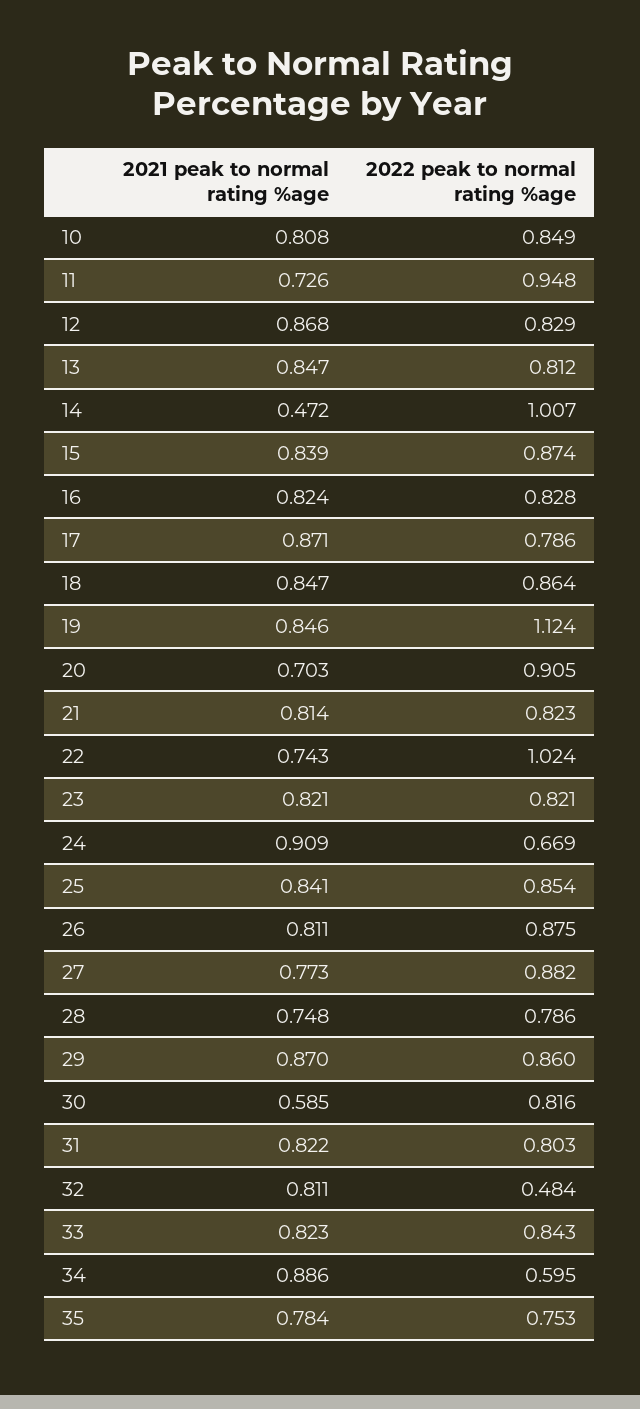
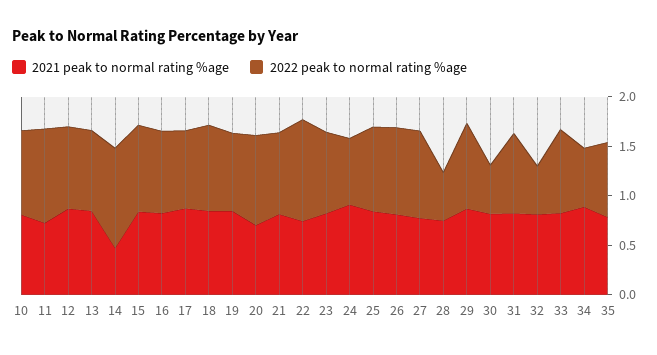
  {
    "2021 peak to normal rating %age": {
      "10": 0.808,
      "11": 0.726,
      "12": 0.868,
      "13": 0.847,
      "14": 0.472,
      "15": 0.839,
      "16": 0.824,
      "17": 0.871,
      "18": 0.847,
      "19": 0.846,
      "20": 0.703,
      "21": 0.814,
      "22": 0.743,
      "23": 0.821,
      "24": 0.909,
      "25": 0.841,
      "26": 0.811,
      "27": 0.773,
      "28": 0.748,
      "29": 0.87,
-     "30": 0.585,
+     "30": 0.8,
      "31": 0.822,
      "32": 0.811,
      "33": 0.823,
      "34": 0.886,
      "35": 0.784
    },
    "2022 peak to normal rating %age": {
      "10": 0.849,
      "11": 0.948,
      "12": 0.829,
      "13": 0.812,
      "14": 1.007,
      "15": 0.874,
      "16": 0.828,
      "17": 0.786,
      "18": 0.864,
-     "19": 1.124,
+     "19": 0.8,
      "20": 0.905,
      "21": 0.823,
      "22": 1.024,
      "23": 0.821,
      "24": 0.669,
      "25": 0.854,
      "26": 0.875,
      "27": 0.882,
-     "28": 0.786,
+     "28": 0.5,
      "29": 0.86,
-     "30": 0.816,
+     "30": 0.5,
      "31": 0.803,
      "32": 0.484,
      "33": 0.843,
      "34": 0.595,
      "35": 0.753
    }
  }

